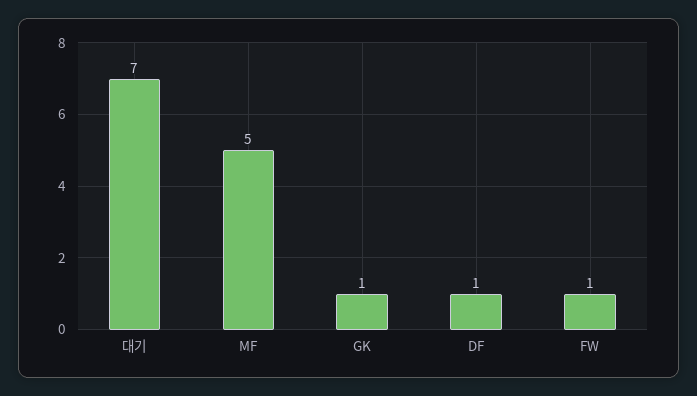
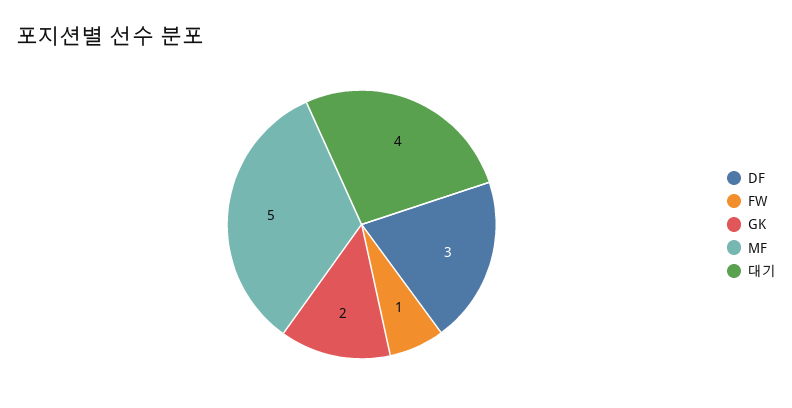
  {
-   "대기": 7,
+   "대기": 4,
    "MF": 5,
-   "GK": 1,
+   "GK": 2,
-   "DF": 1,
+   "DF": 3,
    "FW": 1
  }

